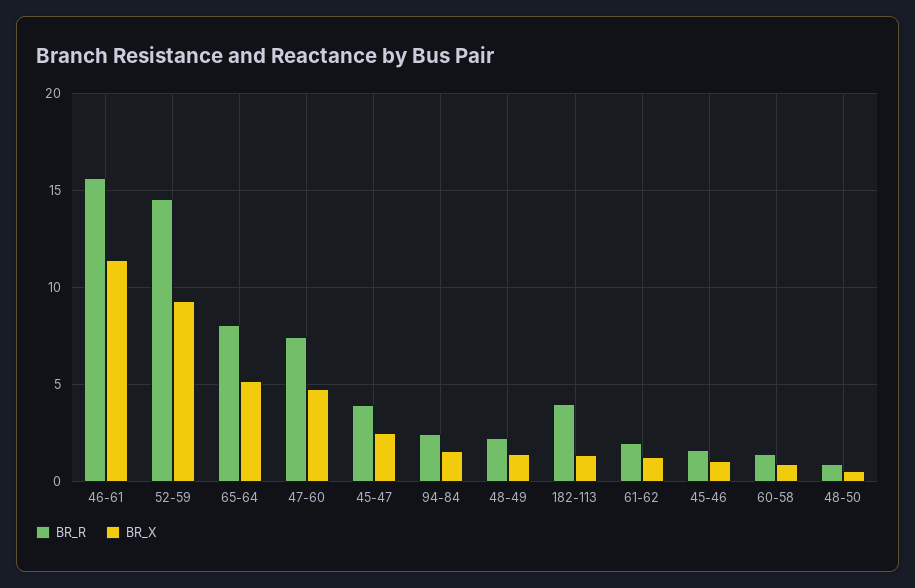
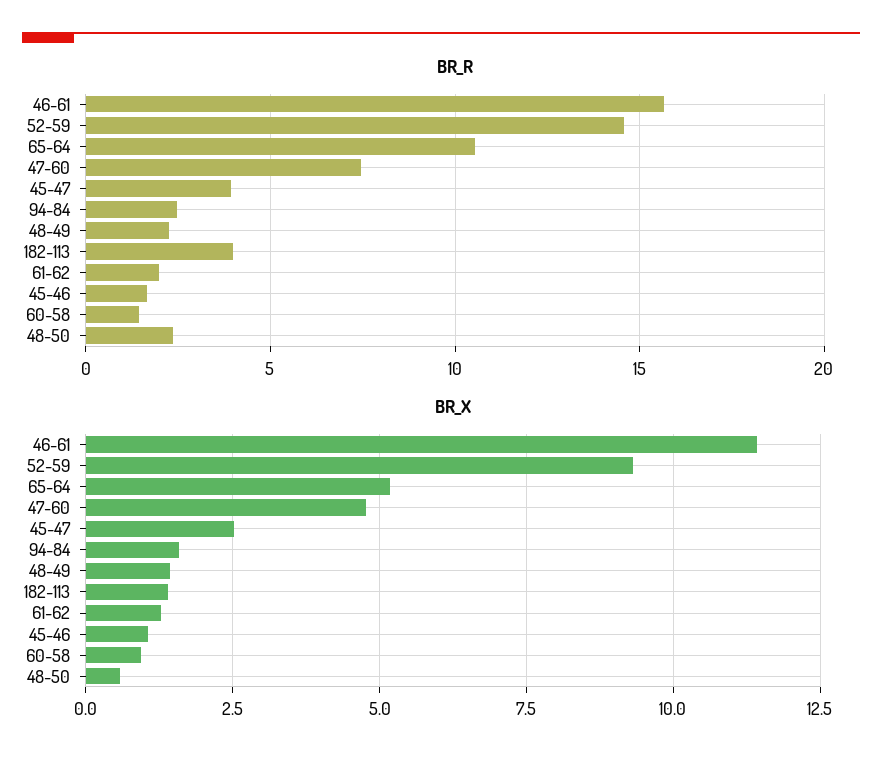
  {
    "BR_R": {
      "46-61": 15.5,
      "52-59": 14.5,
-     "65-64": 8,
+     "65-64": 10.5,
      "47-60": 7.5,
      "45-47": 4,
      "94-84": 2.5,
      "48-49": 2.5,
      "182-113": 4,
      "61-62": 2,
      "45-46": 1.5,
      "60-58": 1.5,
-     "48-50": 1
+     "48-50": 2.5
    },
    "BR_X": {
      "46-61": 11.5,
      "52-59": 9.25,
      "65-64": 5.25,
      "47-60": 4.75,
      "45-47": 2.5,
      "94-84": 1.5,
      "48-49": 1.5,
      "182-113": 1.5,
      "61-62": 1.25,
      "45-46": 1,
      "60-58": 1,
      "48-50": 0.5
    }
  }

